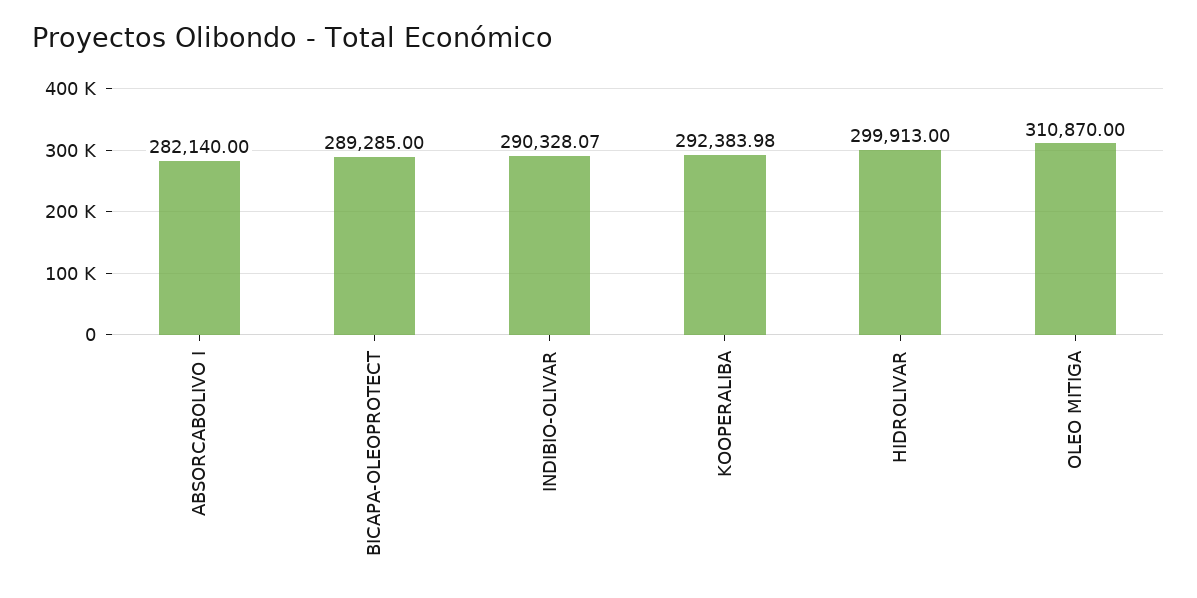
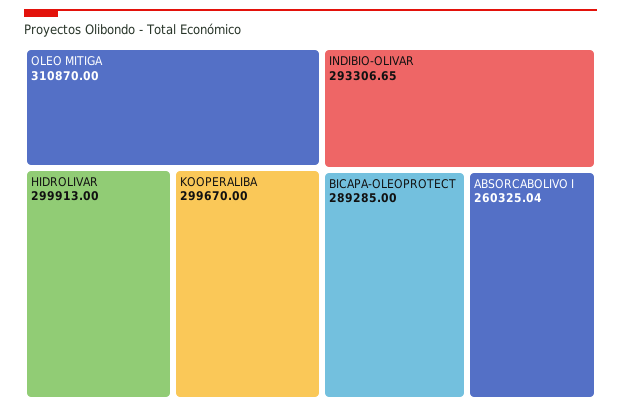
  {
-   "ABSORCABOLIVO I": 282140,
+   "ABSORCABOLIVO I": 260325.04,
    "BICAPA-OLEOPROTECT": 289285,
-   "INDIBIO-OLIVAR": 290328.07,
+   "INDIBIO-OLIVAR": 293306.65,
-   "KOOPERALIBA": 292383.98,
+   "KOOPERALIBA": 299670,
    "HIDROLIVAR": 299913,
    "OLEO MITIGA": 310870
  }

